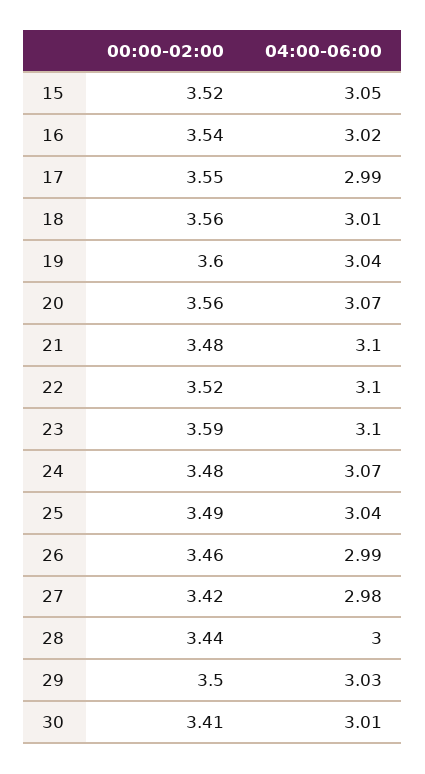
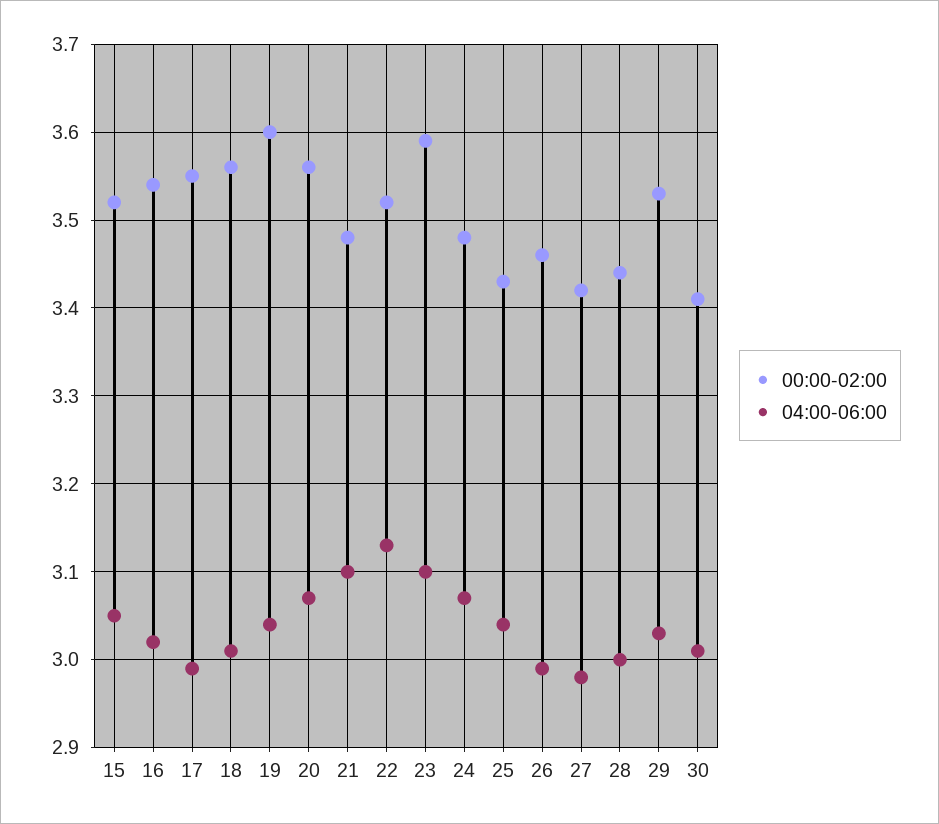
  {
    "00:00-02:00": {
      "15": 3.52,
      "16": 3.54,
      "17": 3.55,
      "18": 3.56,
      "19": 3.6,
      "20": 3.56,
      "21": 3.48,
      "22": 3.52,
      "23": 3.59,
      "24": 3.48,
-     "25": 3.49,
+     "25": 3.43,
      "26": 3.46,
      "27": 3.42,
      "28": 3.44,
-     "29": 3.5,
+     "29": 3.53,
      "30": 3.41
    },
    "04:00-06:00": {
      "15": 3.05,
      "16": 3.02,
      "17": 2.99,
      "18": 3.01,
      "19": 3.04,
      "20": 3.07,
      "21": 3.1,
-     "22": 3.1,
+     "22": 3.13,
      "23": 3.1,
      "24": 3.07,
      "25": 3.04,
      "26": 2.99,
      "27": 2.98,
      "28": 3,
      "29": 3.03,
      "30": 3.01
    }
  }

